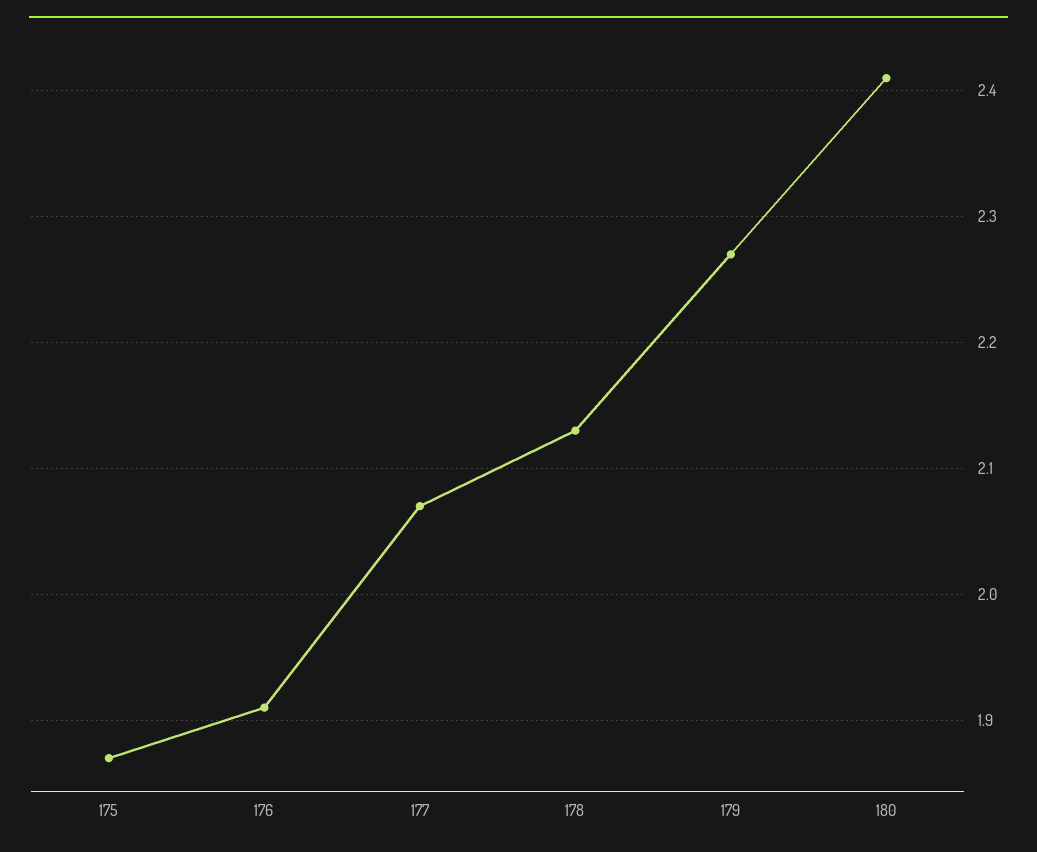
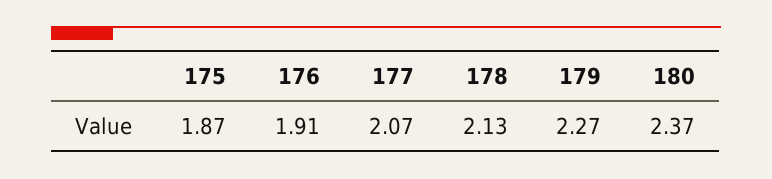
  {
    "175": 1.87,
    "176": 1.91,
    "177": 2.07,
    "178": 2.13,
    "179": 2.27,
-   "180": 2.41
+   "180": 2.37
  }

